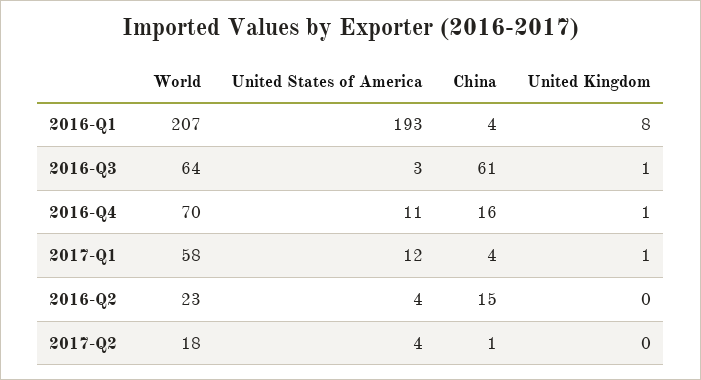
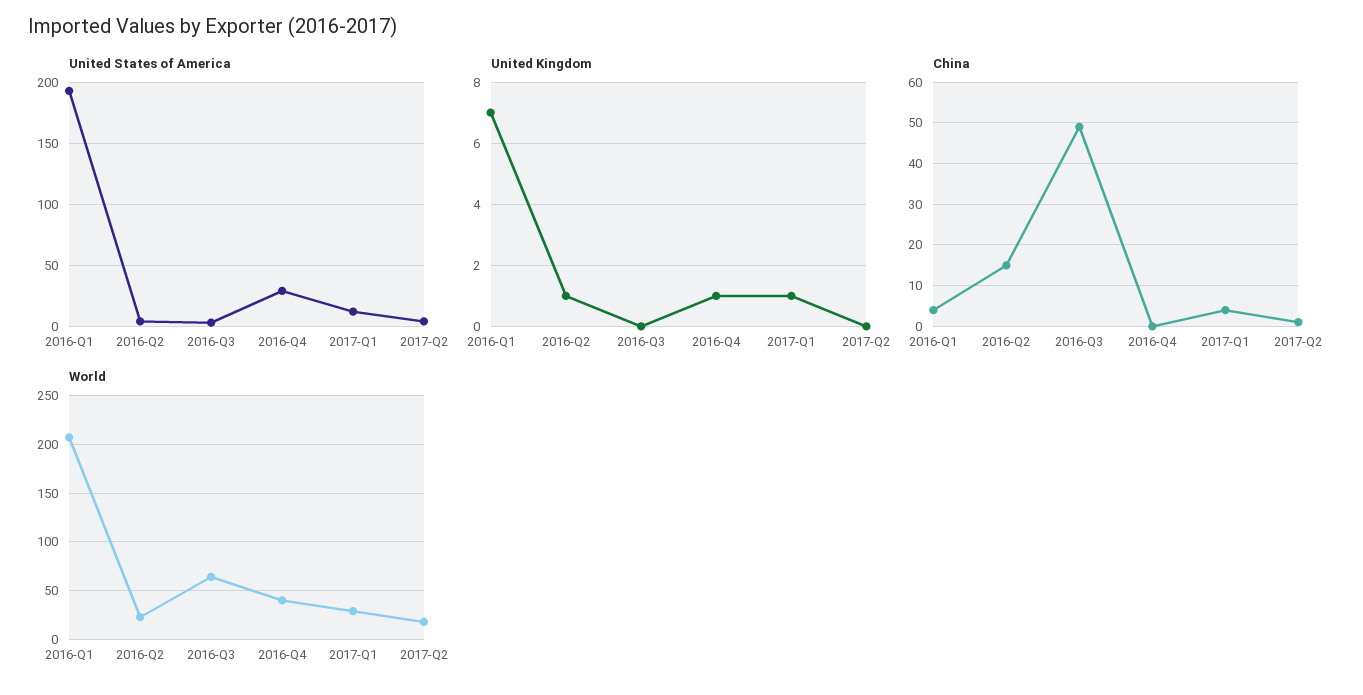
  {
    "World": {
      "2016-Q1": 207,
      "2016-Q3": 64,
-     "2016-Q4": 70,
+     "2016-Q4": 40,
-     "2017-Q1": 58,
+     "2017-Q1": 30,
      "2016-Q2": 23,
      "2017-Q2": 18
    },
    "United States of America": {
      "2016-Q1": 193,
      "2016-Q3": 3,
-     "2016-Q4": 11,
+     "2016-Q4": 30,
      "2017-Q1": 12,
      "2016-Q2": 4,
      "2017-Q2": 4
    },
    "China": {
      "2016-Q1": 4,
-     "2016-Q3": 61,
+     "2016-Q3": 50,
-     "2016-Q4": 16,
+     "2016-Q4": 0,
      "2017-Q1": 4,
      "2016-Q2": 15,
      "2017-Q2": 1
    },
    "United Kingdom": {
-     "2016-Q1": 8,
+     "2016-Q1": 7,
-     "2016-Q3": 1,
+     "2016-Q3": 0,
      "2016-Q4": 1,
      "2017-Q1": 1,
-     "2016-Q2": 0,
+     "2016-Q2": 1,
      "2017-Q2": 0
    }
  }

